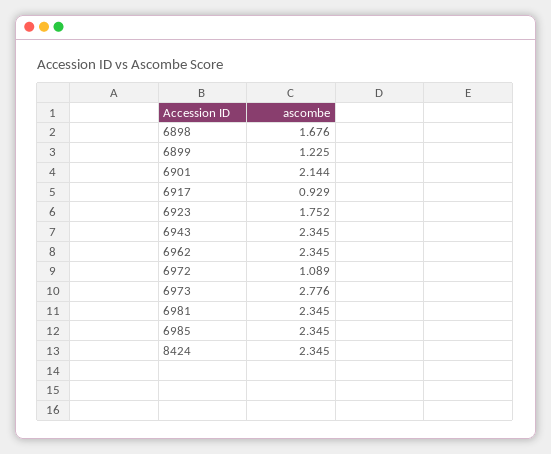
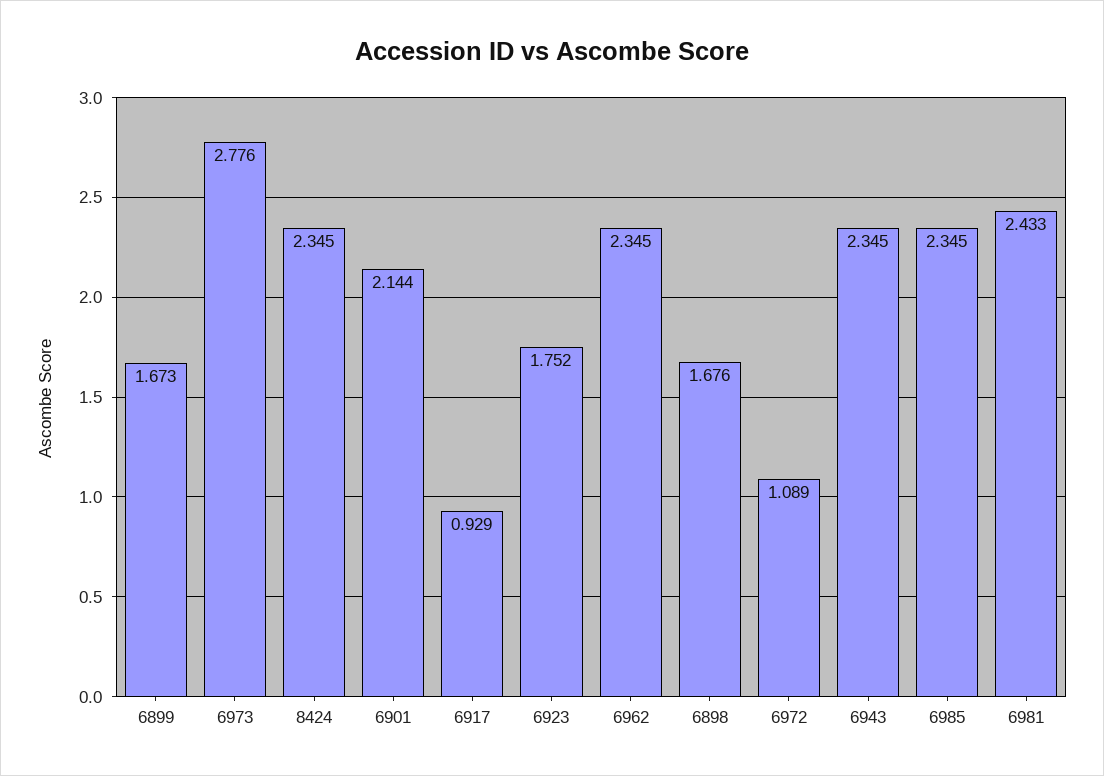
  {
    "6898": 1.676,
-   "6899": 1.225,
+   "6899": 1.673,
    "6901": 2.144,
    "6917": 0.929,
    "6923": 1.752,
    "6943": 2.345,
    "6962": 2.345,
    "6972": 1.089,
    "6973": 2.776,
-   "6981": 2.345,
+   "6981": 2.433,
    "6985": 2.345,
    "8424": 2.345
  }

